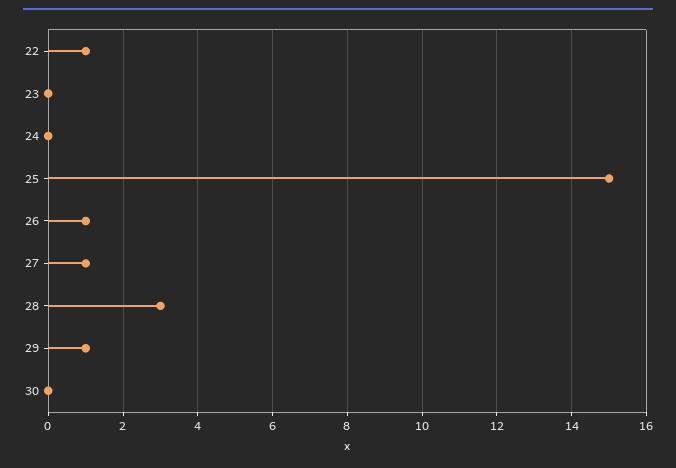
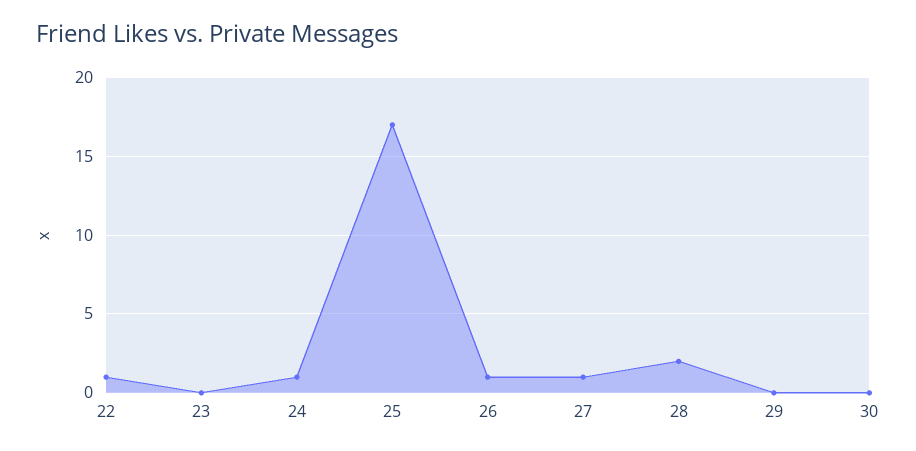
  {
    "22": 1,
    "23": 0,
-   "24": 0,
+   "24": 1,
-   "25": 15,
+   "25": 17,
    "26": 1,
    "27": 1,
-   "28": 3,
+   "28": 2,
-   "29": 1,
+   "29": 0,
    "30": 0
  }

